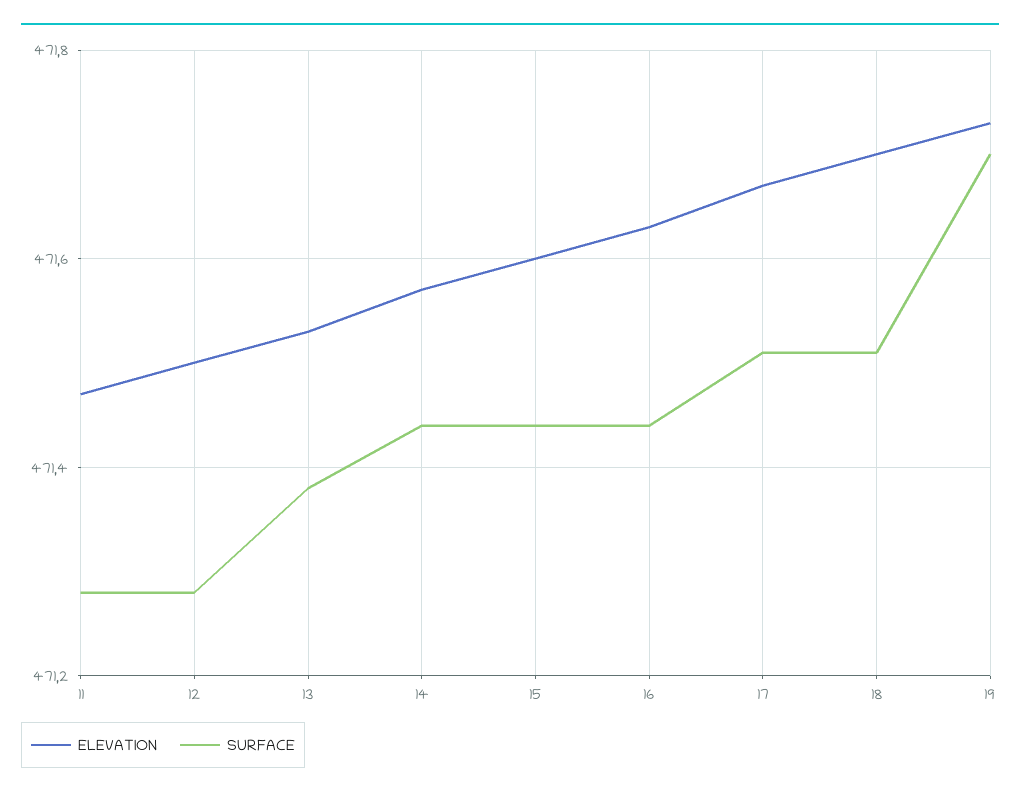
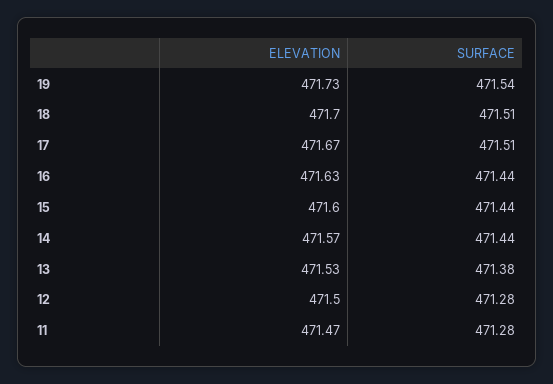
  {
    "ELEVATION": {
      "11": 471.47,
      "12": 471.5,
      "13": 471.53,
      "14": 471.57,
      "15": 471.6,
      "16": 471.63,
      "17": 471.67,
      "18": 471.7,
      "19": 471.73
    },
    "SURFACE": {
      "11": 471.28,
      "12": 471.28,
      "13": 471.38,
      "14": 471.44,
      "15": 471.44,
      "16": 471.44,
      "17": 471.51,
      "18": 471.51,
-     "19": 471.7
+     "19": 471.54
    }
  }

